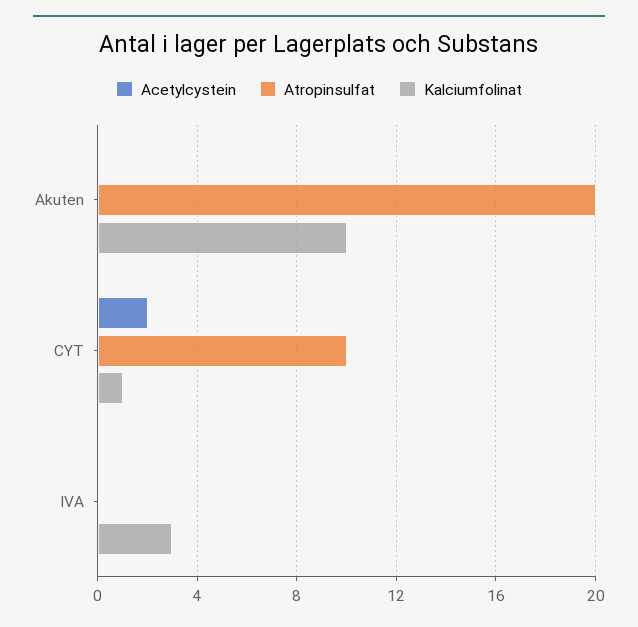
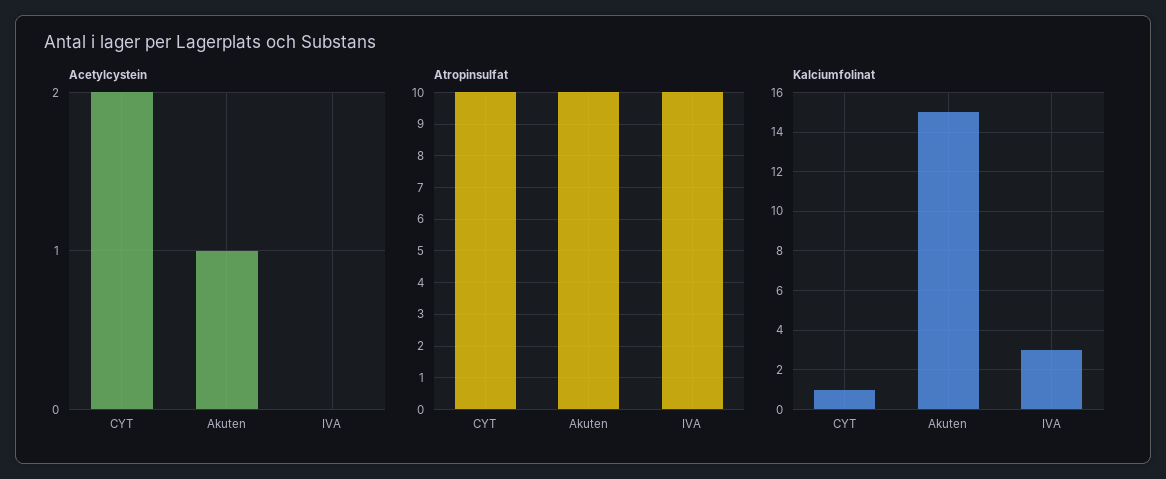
  {
    "Acetylcystein": {
-     "Akuten": 0,
+     "Akuten": 1,
      "CYT": 2,
      "IVA": 0
    },
    "Atropinsulfat": {
-     "Akuten": 20,
+     "Akuten": 10,
      "CYT": 10,
-     "IVA": 0
+     "IVA": 10
    },
    "Kalciumfolinat": {
-     "Akuten": 10,
+     "Akuten": 15,
      "CYT": 1,
      "IVA": 3
    }
  }

